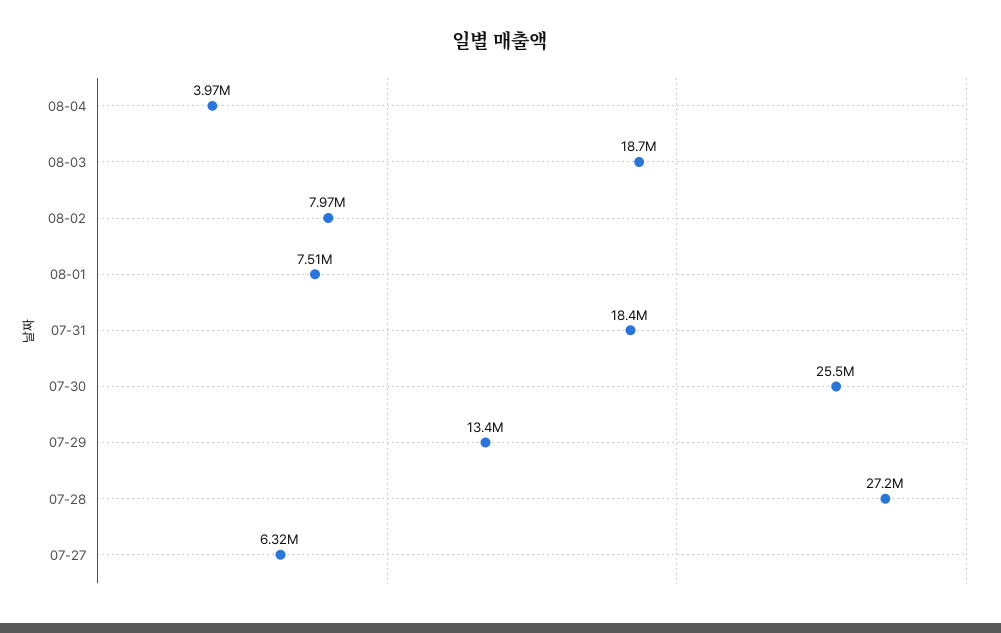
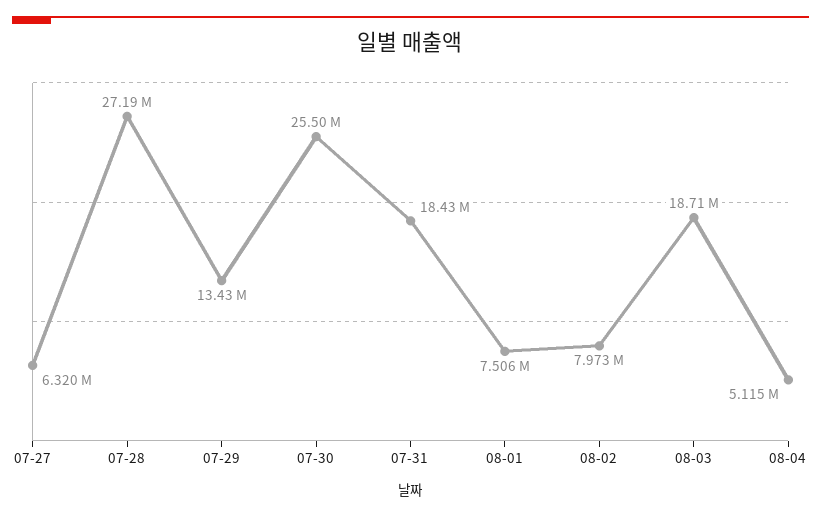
  {
-   "08-04": 3970000,
+   "08-04": 5115000,
    "08-03": 18710000,
    "08-02": 7973000,
    "08-01": 7506000,
    "07-31": 18430000,
    "07-30": 25500000,
    "07-29": 13430000,
    "07-28": 27190000,
    "07-27": 6320000
  }

